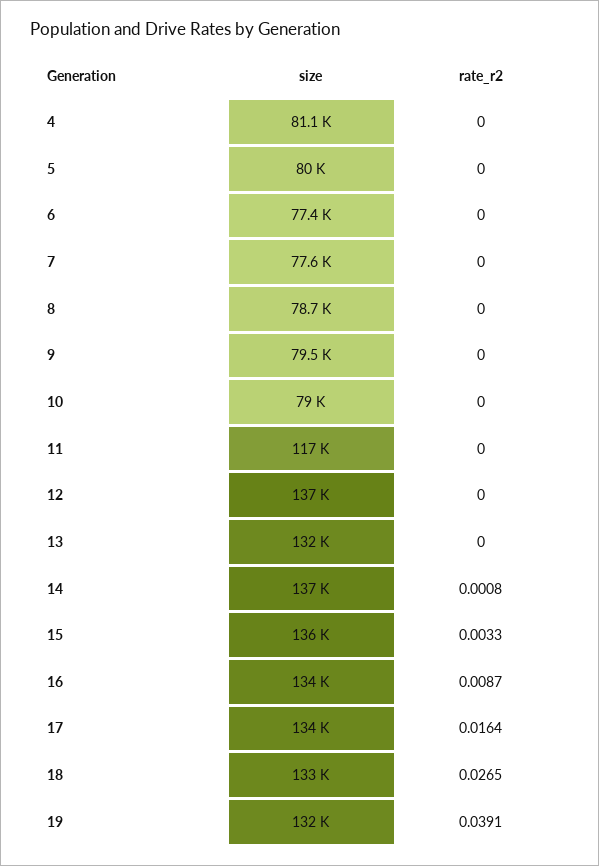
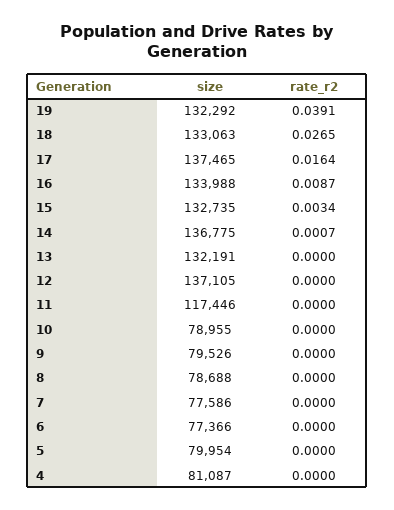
  {
    "size": {
      "4": 81087,
      "5": 79954,
      "6": 77366,
      "7": 77586,
      "8": 78688,
      "9": 79526,
      "10": 78955,
      "11": 117446,
      "12": 137105,
      "13": 132191,
      "14": 136775,
-     "15": 136000,
+     "15": 132735,
      "16": 133988,
-     "17": 134000,
+     "17": 137465,
      "18": 133063,
      "19": 132292
    },
    "rate_r2": {
      "4": 0,
      "5": 0,
      "6": 0,
      "7": 0,
      "8": 0,
      "9": 0,
      "10": 0,
      "11": 0,
      "12": 0,
      "13": 0,
-     "14": 0.0008,
+     "14": 0.0007,
-     "15": 0.0033,
+     "15": 0.0034,
      "16": 0.0087,
      "17": 0.0164,
      "18": 0.0265,
      "19": 0.0391
    }
  }

